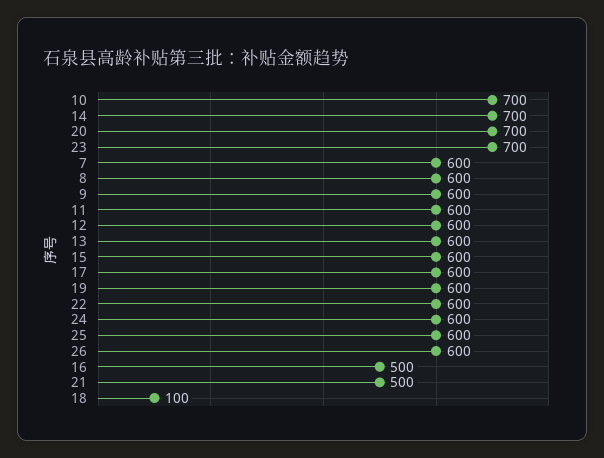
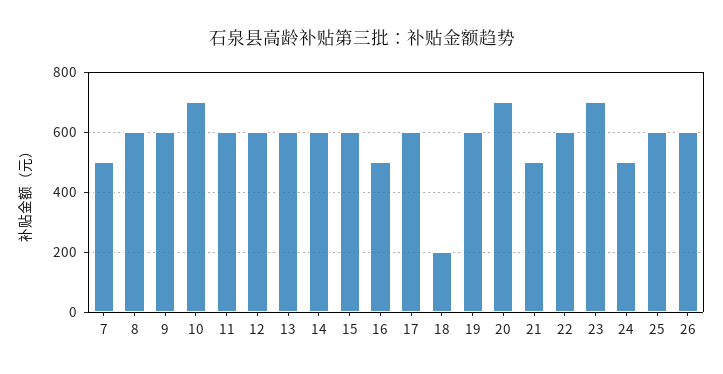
  {
    "10": 700,
-   "14": 700,
+   "14": 600,
    "20": 700,
    "23": 700,
-   "7": 600,
+   "7": 500,
    "8": 600,
    "9": 600,
    "11": 600,
    "12": 600,
    "13": 600,
    "15": 600,
    "17": 600,
    "19": 600,
    "22": 600,
-   "24": 600,
+   "24": 500,
    "25": 600,
    "26": 600,
    "16": 500,
    "21": 500,
-   "18": 100
+   "18": 200
  }

